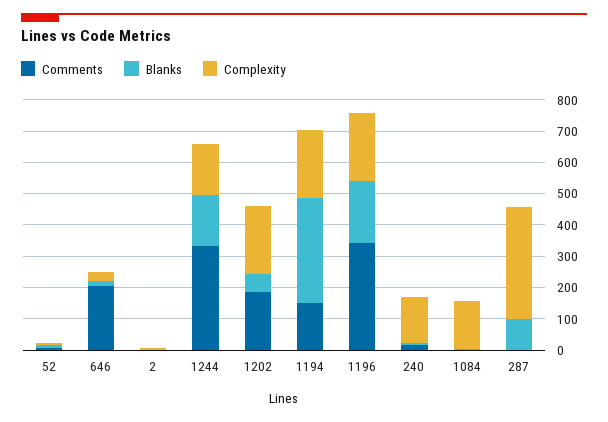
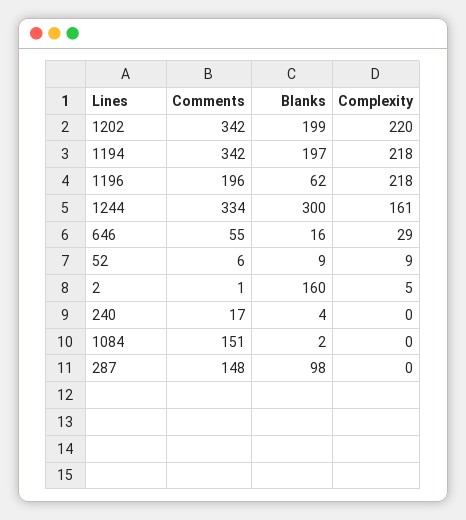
  {
    "Comments": {
      "52": 6,
-     "646": 200,
+     "646": 55,
      "2": 1,
      "1244": 334,
-     "1202": 200,
+     "1202": 342,
-     "1194": 150,
+     "1194": 342,
-     "1196": 350,
+     "1196": 196,
      "240": 17,
-     "1084": 0,
+     "1084": 151,
-     "287": 0
+     "287": 148
    },
    "Blanks": {
      "52": 9,
      "646": 16,
-     "2": 0,
+     "2": 160,
-     "1244": 150,
+     "1244": 300,
-     "1202": 50,
+     "1202": 199,
-     "1194": 350,
+     "1194": 197,
-     "1196": 200,
+     "1196": 62,
      "240": 4,
      "1084": 2,
      "287": 98
    },
    "Complexity": {
      "52": 9,
      "646": 29,
      "2": 5,
      "1244": 161,
      "1202": 220,
      "1194": 218,
      "1196": 218,
-     "240": 150,
+     "240": 0,
-     "1084": 150,
+     "1084": 0,
-     "287": 350
+     "287": 0
    }
  }

